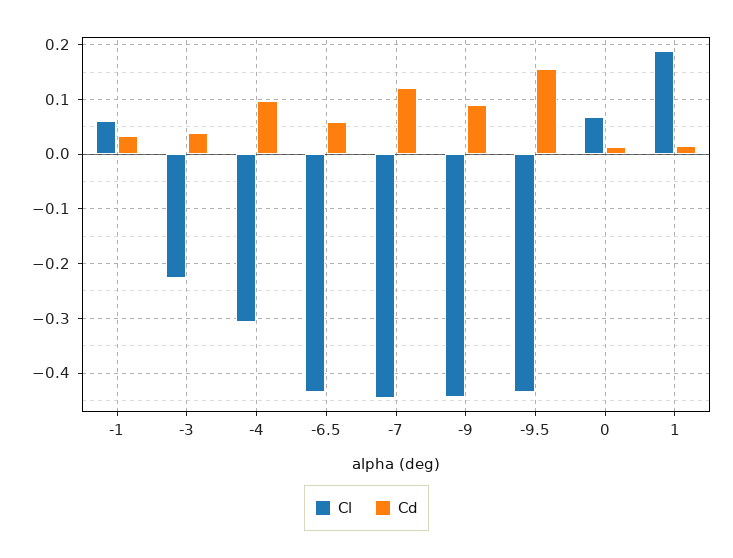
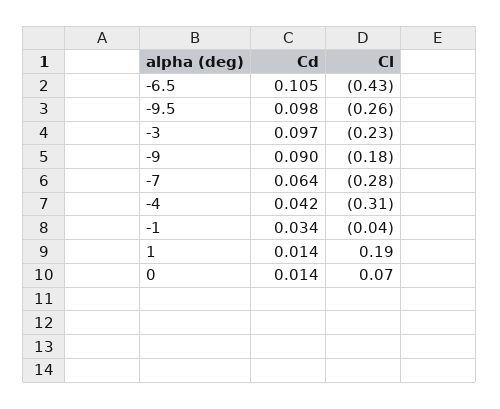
  {
    "Cl": {
-     "-1": 0.06,
+     "-1": -0.04,
      "-3": -0.23,
      "-4": -0.31,
      "-6.5": -0.43,
-     "-7": -0.44,
+     "-7": -0.28,
-     "-9": -0.44,
+     "-9": -0.18,
-     "-9.5": -0.44,
+     "-9.5": -0.26,
      "0": 0.07,
      "1": 0.19
    },
    "Cd": {
      "-1": 0.034,
-     "-3": 0.04,
+     "-3": 0.097,
-     "-4": 0.1,
+     "-4": 0.042,
-     "-6.5": 0.06,
+     "-6.5": 0.105,
-     "-7": 0.12,
+     "-7": 0.064,
      "-9": 0.09,
-     "-9.5": 0.16,
+     "-9.5": 0.098,
      "0": 0.014,
      "1": 0.014
    }
  }

